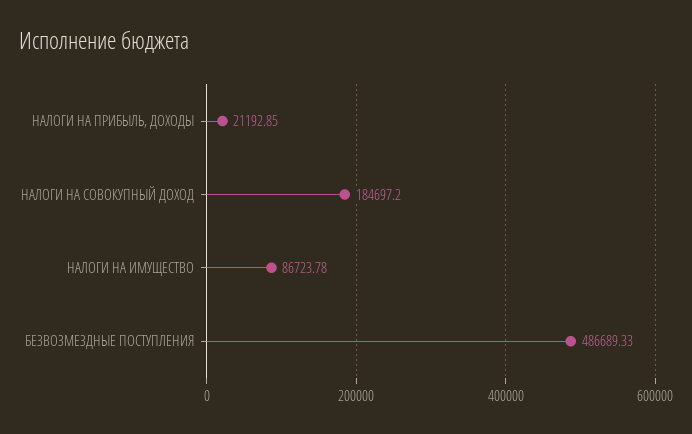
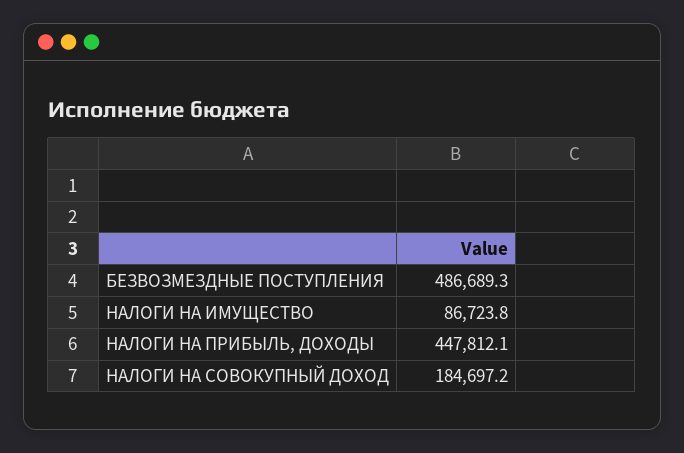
  {
-   "НАЛОГИ НА ПРИБЫЛЬ, ДОХОДЫ": 21192.85,
+   "НАЛОГИ НА ПРИБЫЛЬ, ДОХОДЫ": 447812.1,
    "НАЛОГИ НА СОВОКУПНЫЙ ДОХОД": 184697.2,
    "НАЛОГИ НА ИМУЩЕСТВО": 86723.78,
    "БЕЗВОЗМЕЗДНЫЕ ПОСТУПЛЕНИЯ": 486689.33
  }

